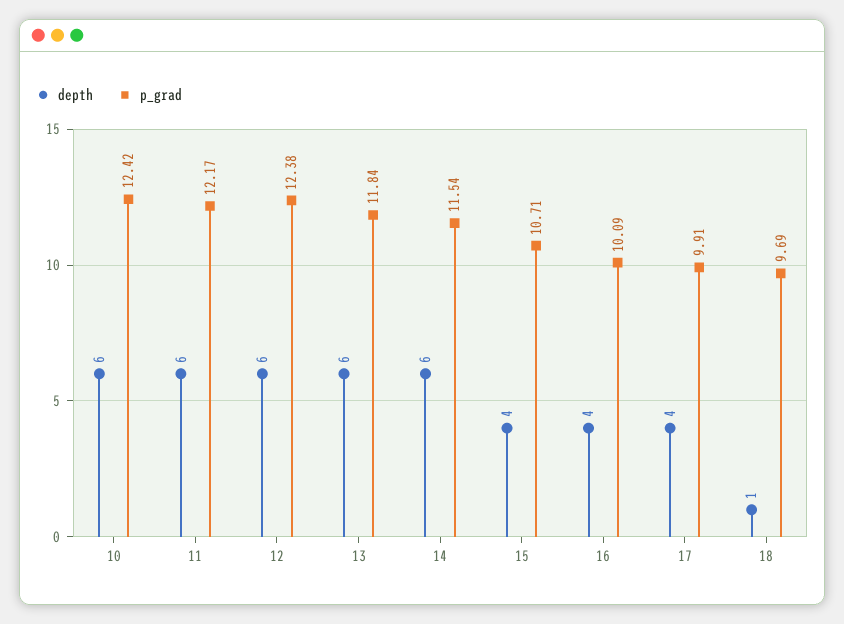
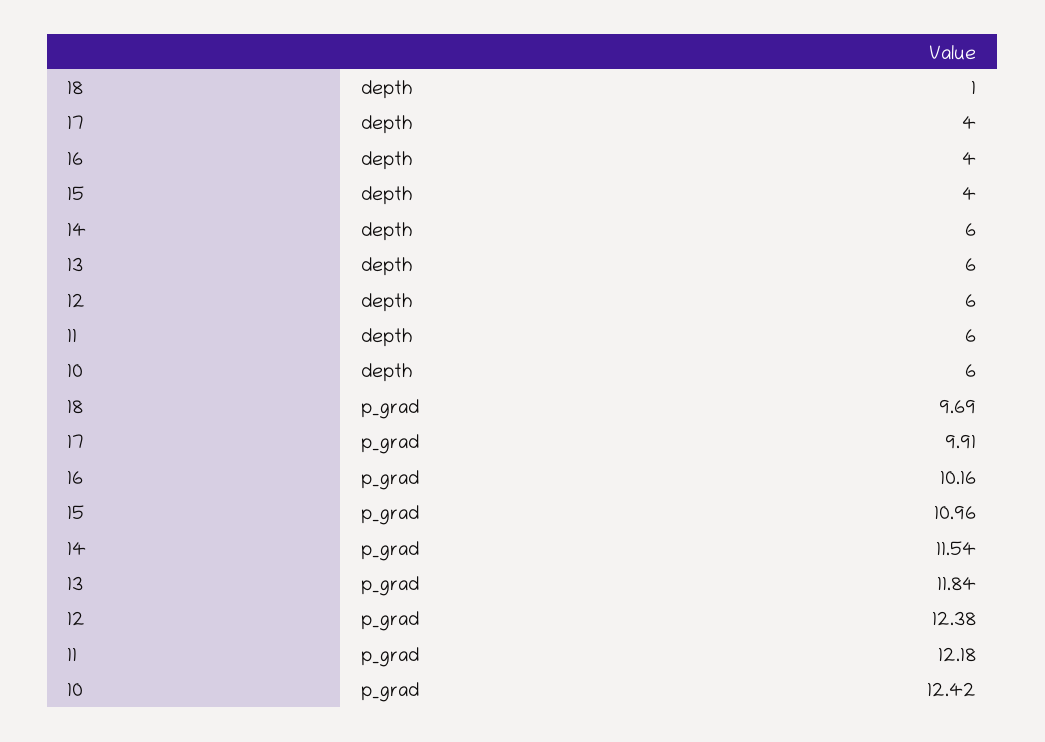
  {
    "depth": {
      "10": 6,
      "11": 6,
      "12": 6,
      "13": 6,
      "14": 6,
      "15": 4,
      "16": 4,
      "17": 4,
      "18": 1
    },
    "p_grad": {
      "10": 12.42,
-     "11": 12.17,
+     "11": 12.18,
      "12": 12.38,
      "13": 11.84,
      "14": 11.54,
-     "15": 10.71,
+     "15": 10.96,
-     "16": 10.09,
+     "16": 10.16,
      "17": 9.91,
      "18": 9.69
    }
  }

